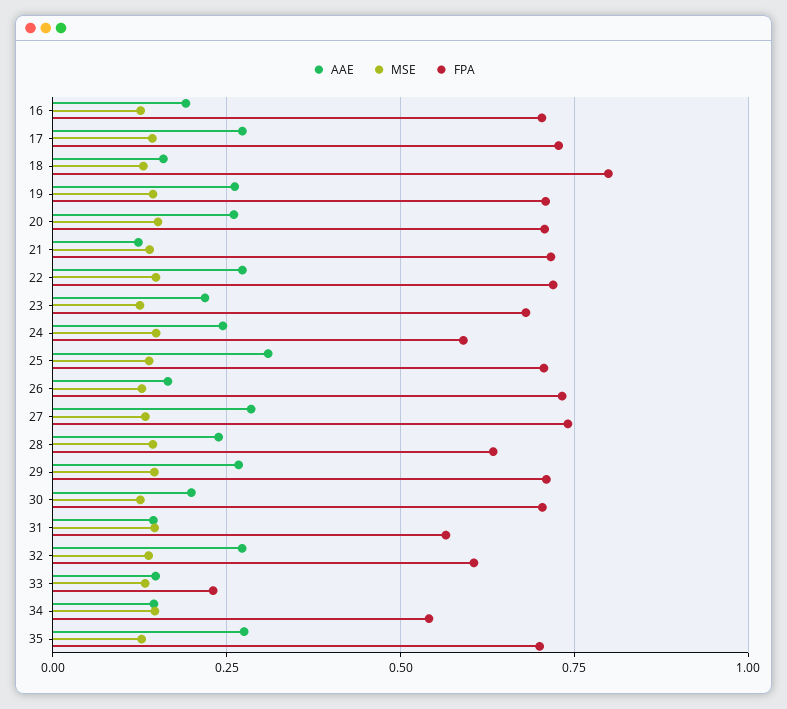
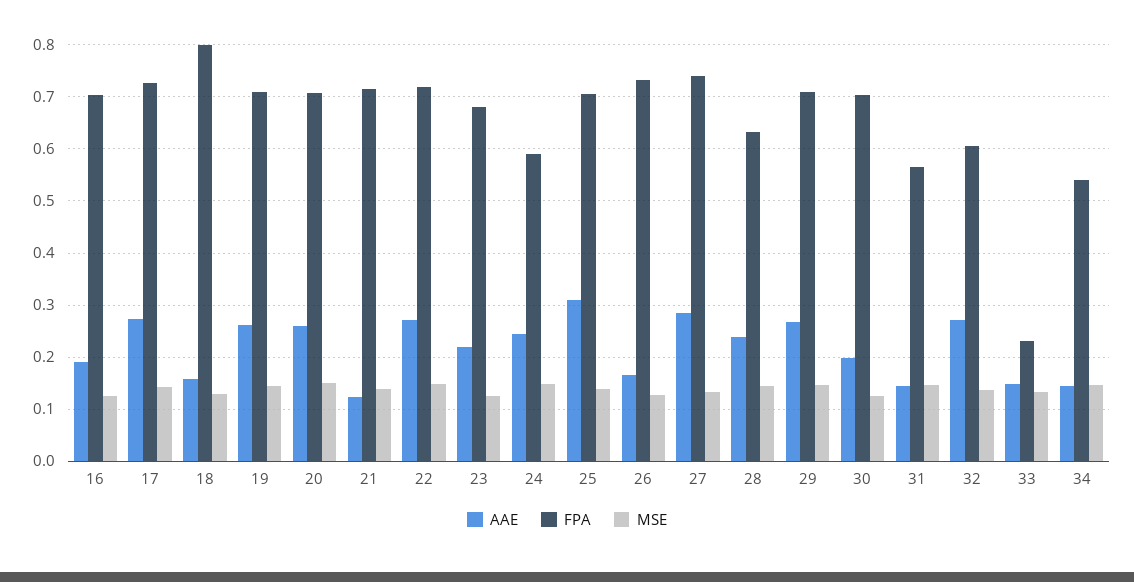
  {
    "AAE": {
      "16": 0.2,
      "17": 0.28,
      "18": 0.16,
      "19": 0.26,
      "20": 0.26,
      "21": 0.12,
      "22": 0.28,
      "23": 0.22,
      "24": 0.24,
      "25": 0.3,
      "26": 0.16,
      "27": 0.28,
      "28": 0.24,
      "29": 0.26,
      "30": 0.2,
      "31": 0.14,
      "32": 0.28,
      "33": 0.14,
-     "34": 0.14,
+     "34": 0.14
-     "35": 0.275
    },
    "MSE": {
      "16": 0.12,
      "17": 0.14,
      "18": 0.12,
      "19": 0.14,
      "20": 0.16,
      "21": 0.14,
      "22": 0.14,
      "23": 0.12,
      "24": 0.14,
      "25": 0.14,
      "26": 0.12,
      "27": 0.14,
      "28": 0.14,
      "29": 0.14,
      "30": 0.12,
      "31": 0.14,
      "32": 0.14,
      "33": 0.14,
-     "34": 0.14,
+     "34": 0.14
-     "35": 0.125
    },
    "FPA": {
      "16": 0.7,
      "17": 0.72,
      "18": 0.8,
      "19": 0.7,
      "20": 0.7,
      "21": 0.72,
      "22": 0.72,
      "23": 0.68,
      "24": 0.6,
      "25": 0.7,
      "26": 0.74,
      "27": 0.74,
      "28": 0.64,
      "29": 0.7,
      "30": 0.7,
      "31": 0.56,
      "32": 0.6,
      "33": 0.24,
-     "34": 0.54,
+     "34": 0.54
-     "35": 0.7
    }
  }

